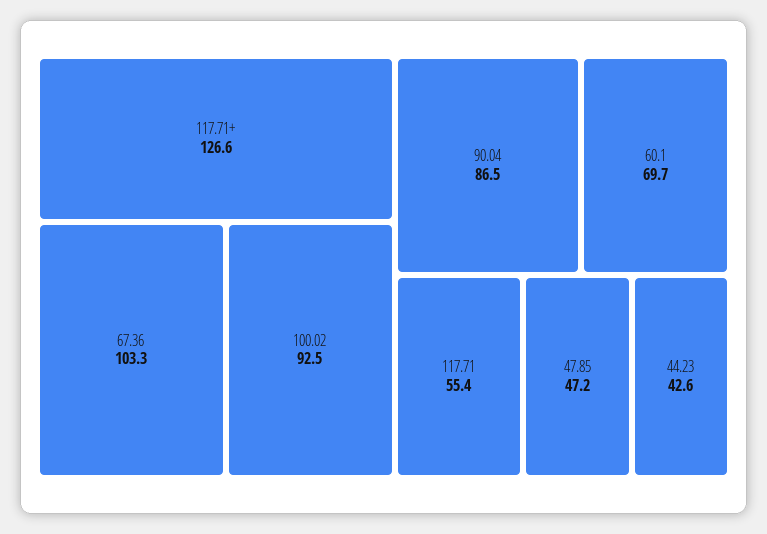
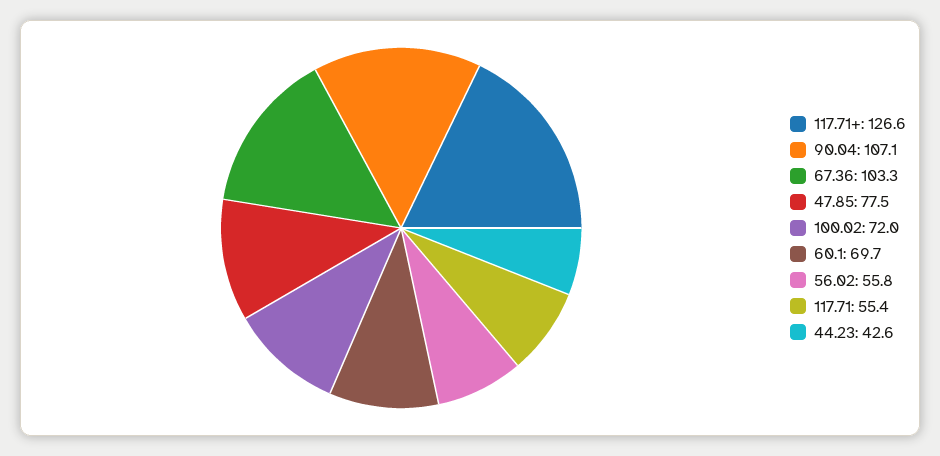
  {
    "117.71+": 126.6,
    "67.36": 103.3,
-   "100.02": 92.5,
+   "100.02": 72,
-   "90.04": 86.5,
+   "90.04": 107.1,
    "60.1": 69.7,
    "117.71": 55.4,
-   "47.85": 47.2,
+   "47.85": 77.5,
-   "44.23": 42.6
+   "44.23": 42.6,
+   "56.02": 55.8
  }

